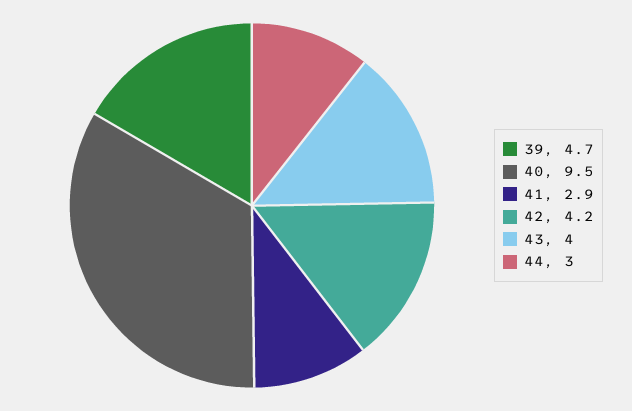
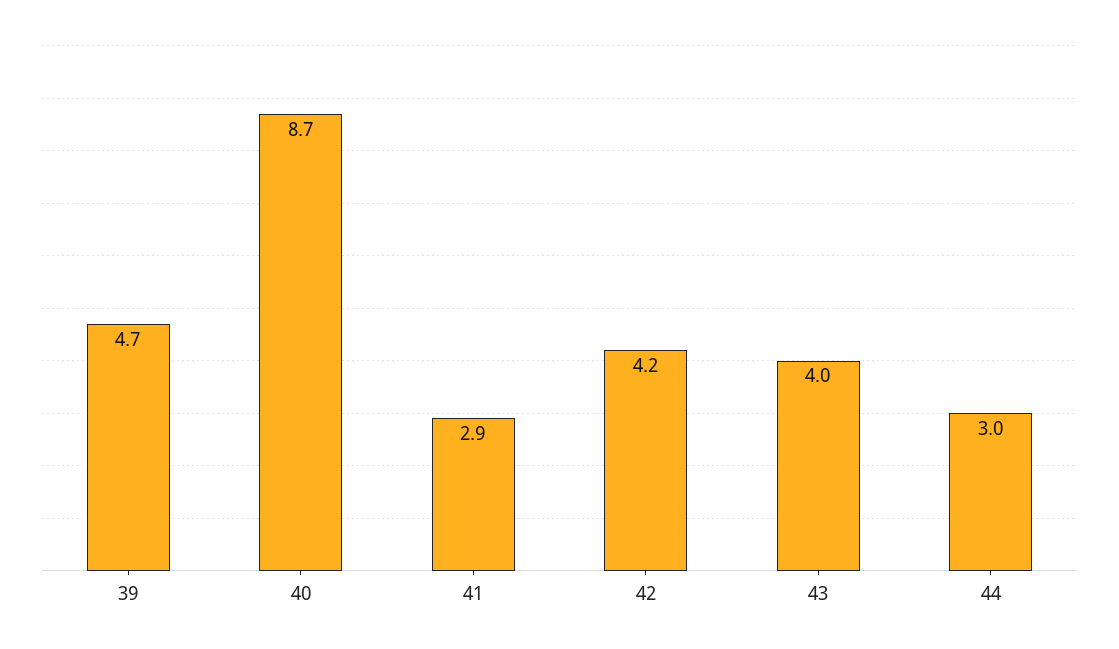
  {
    "39": 4.7,
-   "40": 9.5,
+   "40": 8.7,
    "41": 2.9,
    "42": 4.2,
    "43": 4,
    "44": 3
  }

